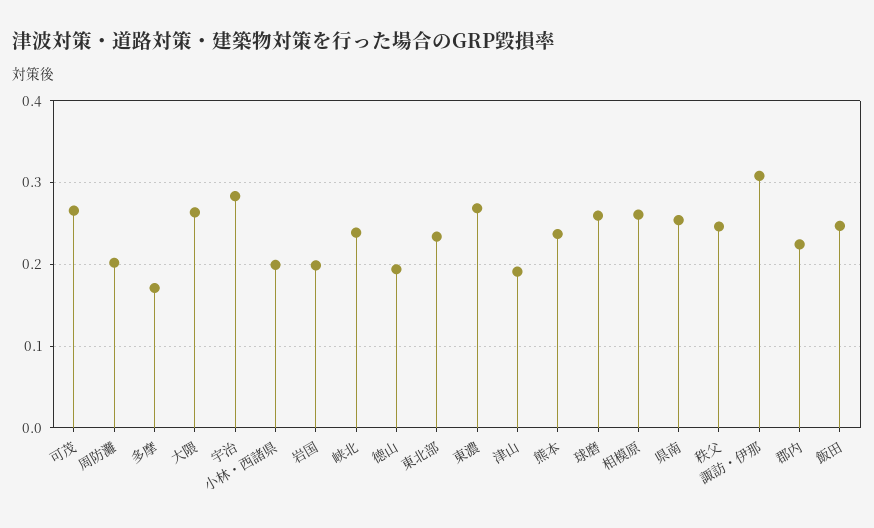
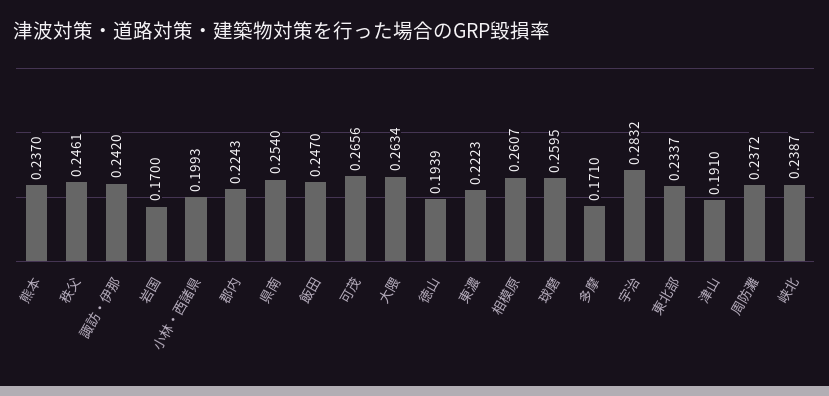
  {
    "可茂": 0.2656,
-   "周防灘": 0.2,
+   "周防灘": 0.2372,
    "多摩": 0.171,
    "大隈": 0.2634,
    "宇治": 0.2832,
    "小林・西諸県": 0.1993,
-   "岩国": 0.2,
+   "岩国": 0.17,
    "峡北": 0.2387,
    "徳山": 0.1939,
    "東北部": 0.2337,
-   "東濃": 0.27,
+   "東濃": 0.2223,
    "津山": 0.191,
    "熊本": 0.237,
    "球磨": 0.2595,
    "相模原": 0.2607,
    "県南": 0.254,
    "秩父": 0.2461,
-   "諏訪・伊那": 0.31,
+   "諏訪・伊那": 0.242,
    "郡内": 0.2243,
    "飯田": 0.247
  }

